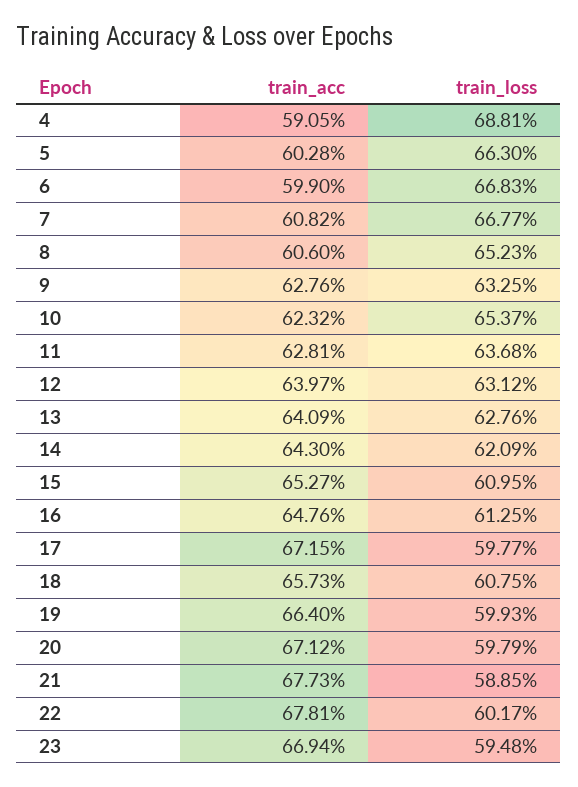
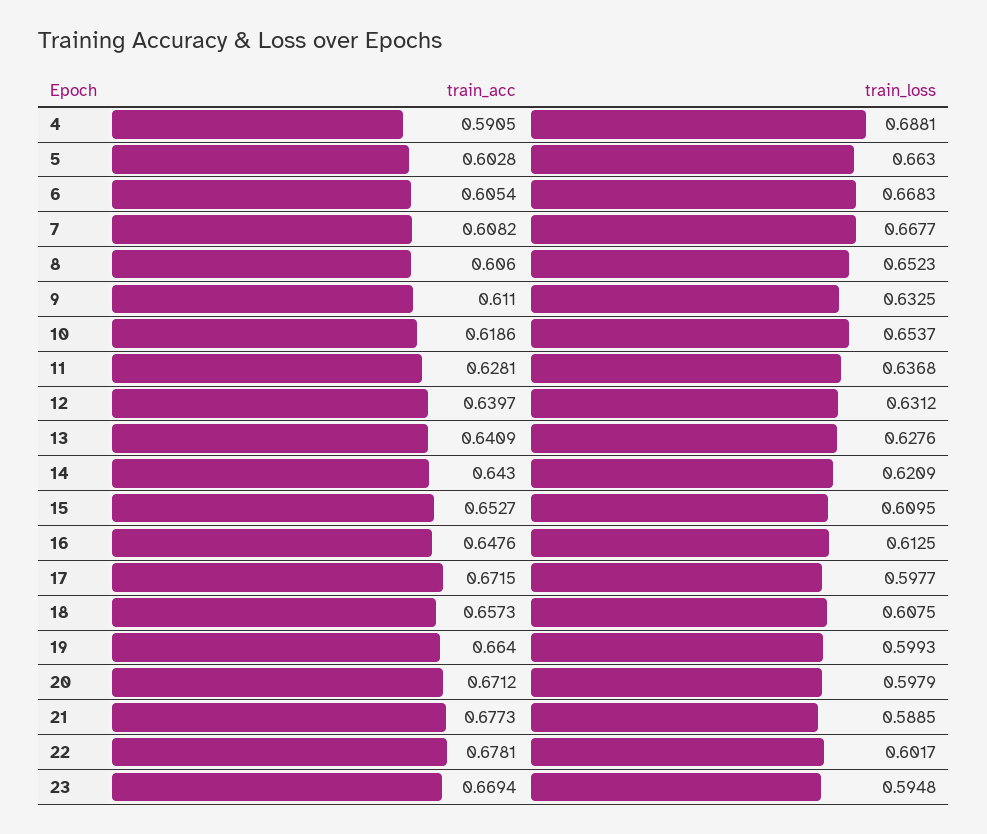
  {
    "train_acc": {
      "4": 0.5905,
      "5": 0.6028,
-     "6": 0.599,
+     "6": 0.6054,
      "7": 0.6082,
      "8": 0.606,
-     "9": 0.6276,
+     "9": 0.611,
-     "10": 0.6232,
+     "10": 0.6186,
      "11": 0.6281,
      "12": 0.6397,
      "13": 0.6409,
      "14": 0.643,
      "15": 0.6527,
      "16": 0.6476,
      "17": 0.6715,
      "18": 0.6573,
      "19": 0.664,
      "20": 0.6712,
      "21": 0.6773,
      "22": 0.6781,
      "23": 0.6694
    },
    "train_loss": {
      "4": 0.6881,
      "5": 0.663,
      "6": 0.6683,
      "7": 0.6677,
      "8": 0.6523,
      "9": 0.6325,
      "10": 0.6537,
      "11": 0.6368,
      "12": 0.6312,
      "13": 0.6276,
      "14": 0.6209,
      "15": 0.6095,
      "16": 0.6125,
      "17": 0.5977,
      "18": 0.6075,
      "19": 0.5993,
      "20": 0.5979,
      "21": 0.5885,
      "22": 0.6017,
      "23": 0.5948
    }
  }

